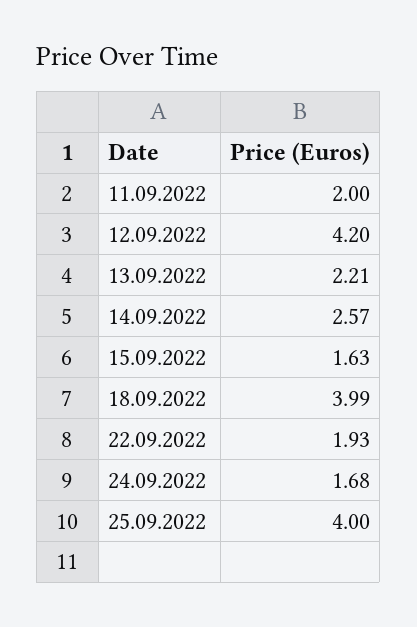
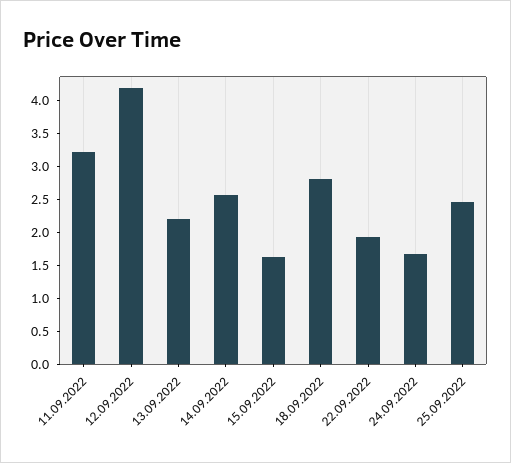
  {
-   "11.09.2022": 2,
+   "11.09.2022": 3.25,
    "12.09.2022": 4.2,
    "13.09.2022": 2.21,
    "14.09.2022": 2.57,
    "15.09.2022": 1.63,
-   "18.09.2022": 3.99,
+   "18.09.2022": 2.75,
    "22.09.2022": 1.93,
    "24.09.2022": 1.68,
-   "25.09.2022": 4
+   "25.09.2022": 2.5
  }

